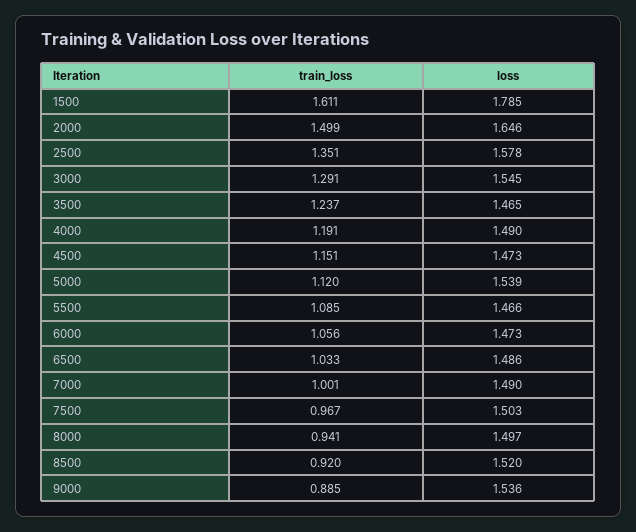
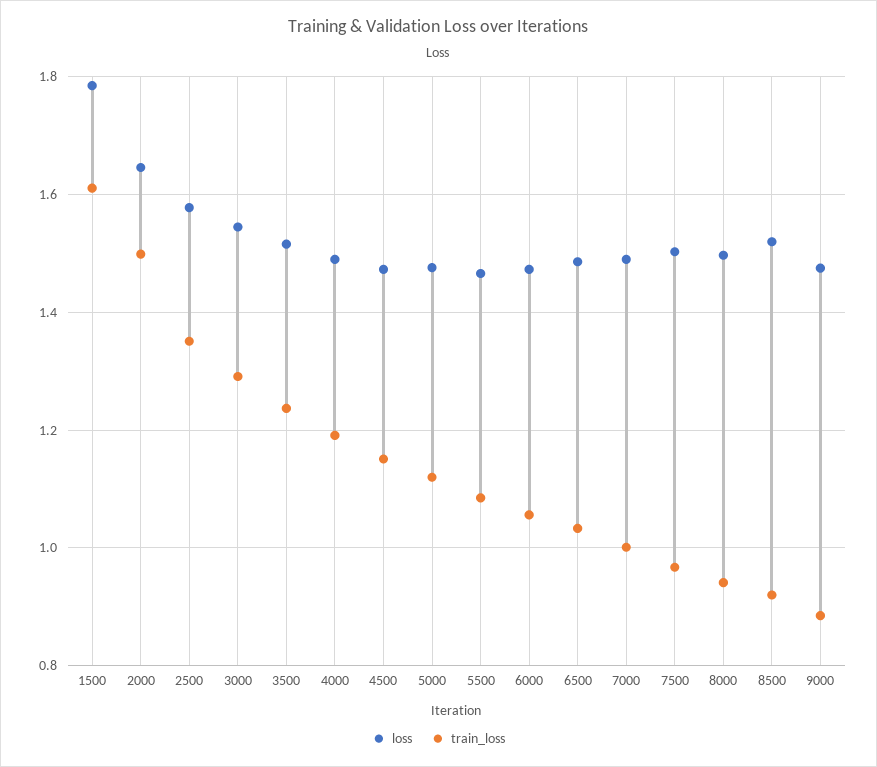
  {
    "train_loss": {
      "1500": 1.611,
      "2000": 1.499,
      "2500": 1.351,
      "3000": 1.291,
      "3500": 1.237,
      "4000": 1.191,
      "4500": 1.151,
      "5000": 1.12,
      "5500": 1.085,
      "6000": 1.056,
      "6500": 1.033,
      "7000": 1.001,
      "7500": 0.967,
      "8000": 0.941,
      "8500": 0.92,
      "9000": 0.885
    },
    "loss": {
      "1500": 1.785,
      "2000": 1.646,
      "2500": 1.578,
      "3000": 1.545,
-     "3500": 1.465,
+     "3500": 1.52,
      "4000": 1.49,
      "4500": 1.473,
-     "5000": 1.539,
+     "5000": 1.48,
      "5500": 1.466,
      "6000": 1.473,
      "6500": 1.486,
      "7000": 1.49,
      "7500": 1.503,
      "8000": 1.497,
      "8500": 1.52,
-     "9000": 1.536
+     "9000": 1.48
    }
  }

